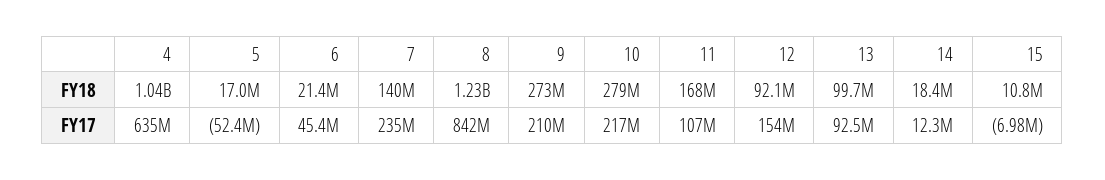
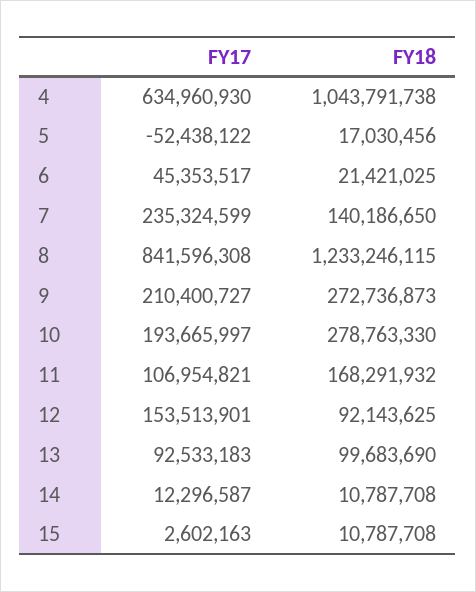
  {
    "4": {
      "FY18": 1043791738,
      "FY17": 634960930
    },
    "5": {
      "FY18": 17030456,
      "FY17": -52438122
    },
    "6": {
      "FY18": 21421025,
      "FY17": 45353517
    },
    "7": {
      "FY18": 140186650,
      "FY17": 235324599
    },
    "8": {
      "FY18": 1233246115,
      "FY17": 841596308
    },
    "9": {
      "FY18": 272736873,
      "FY17": 210400727
    },
    "10": {
      "FY18": 278763330,
-     "FY17": 217000000
+     "FY17": 193665997
    },
    "11": {
      "FY18": 168291932,
      "FY17": 106954821
    },
    "12": {
      "FY18": 92143625,
      "FY17": 153513901
    },
    "13": {
      "FY18": 99683690,
      "FY17": 92533183
    },
    "14": {
-     "FY18": 18400000,
+     "FY18": 10787708,
      "FY17": 12296587
    },
    "15": {
      "FY18": 10787708,
-     "FY17": -6980000
+     "FY17": 2602163
    }
  }

